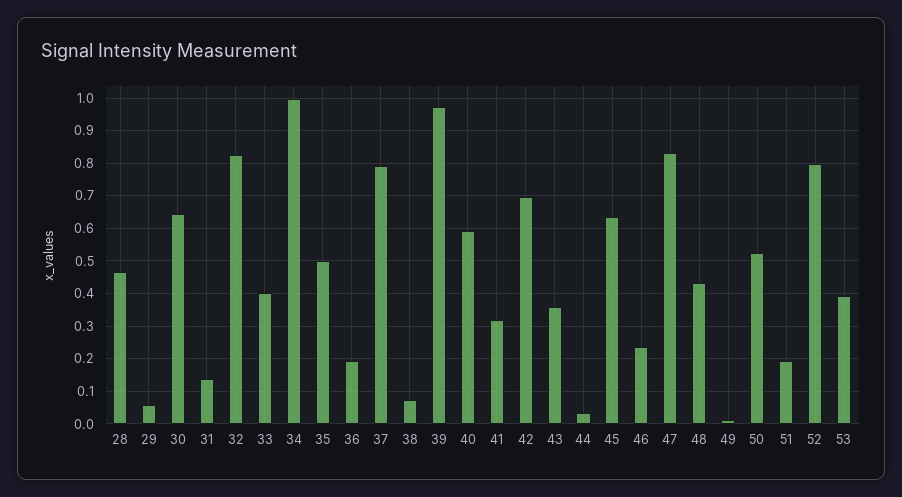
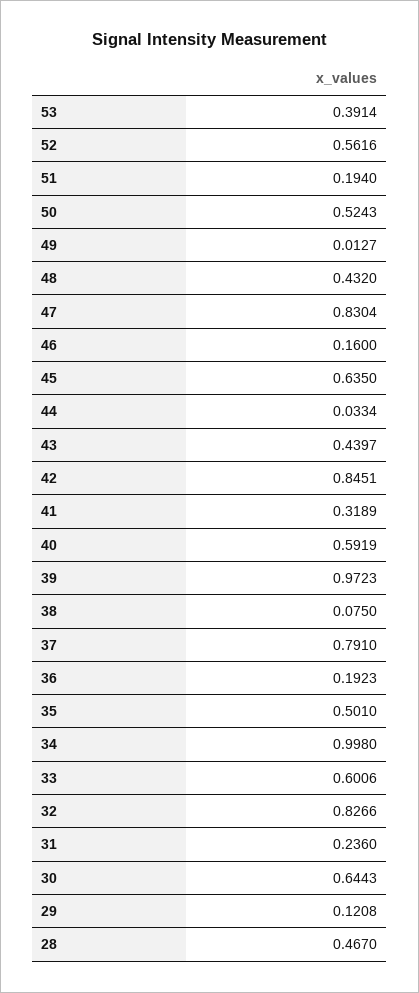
  {
    "28": 0.467,
-   "29": 0.06,
+   "29": 0.1208,
    "30": 0.6443,
-   "31": 0.14,
+   "31": 0.236,
    "32": 0.8266,
-   "33": 0.4,
+   "33": 0.6006,
    "34": 0.998,
    "35": 0.501,
    "36": 0.1923,
    "37": 0.791,
    "38": 0.075,
    "39": 0.9723,
    "40": 0.5919,
    "41": 0.3189,
-   "42": 0.7,
+   "42": 0.8451,
-   "43": 0.36,
+   "43": 0.4397,
    "44": 0.0334,
    "45": 0.635,
-   "46": 0.24,
+   "46": 0.16,
    "47": 0.8304,
    "48": 0.432,
    "49": 0.0127,
    "50": 0.5243,
    "51": 0.194,
-   "52": 0.8,
+   "52": 0.5616,
    "53": 0.3914
  }

